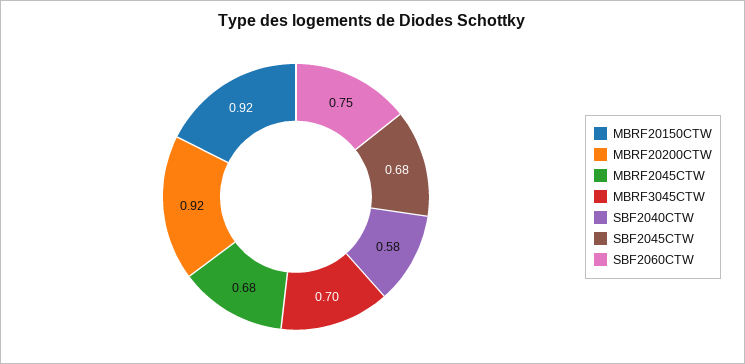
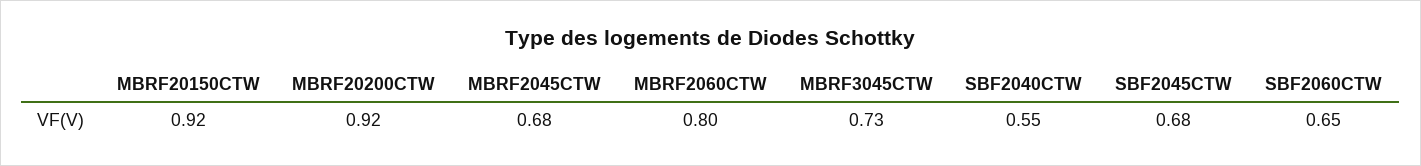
  {
    "MBRF20150CTW": 0.92,
    "MBRF20200CTW": 0.92,
    "MBRF2045CTW": 0.68,
-   "MBRF3045CTW": 0.7,
+   "MBRF3045CTW": 0.73,
-   "SBF2040CTW": 0.58,
+   "SBF2040CTW": 0.55,
    "SBF2045CTW": 0.68,
-   "SBF2060CTW": 0.75
+   "SBF2060CTW": 0.65,
+   "MBRF2060CTW": 0.8
  }

